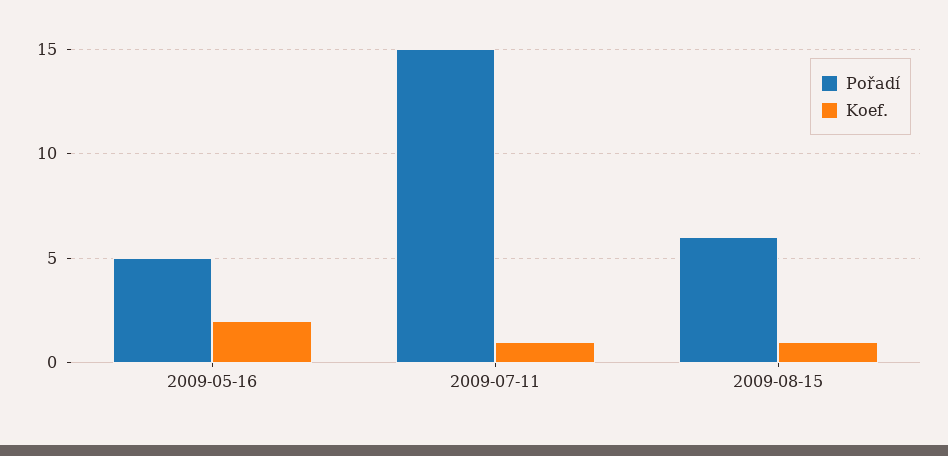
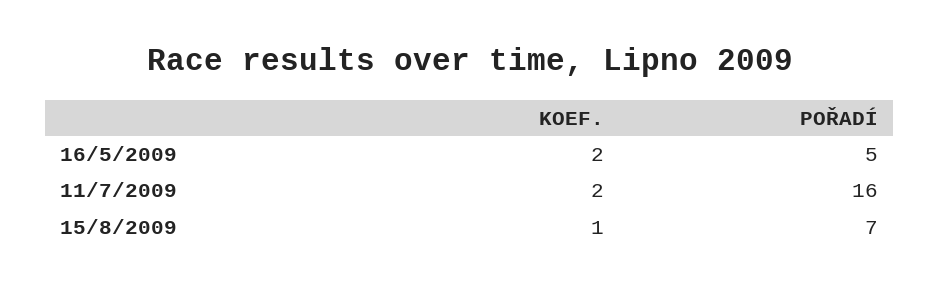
  {
    "Pořadí": {
      "2009-05-16": 5,
-     "2009-07-11": 15,
+     "2009-07-11": 16,
-     "2009-08-15": 6
+     "2009-08-15": 7
    },
    "Koef.": {
      "2009-05-16": 2,
-     "2009-07-11": 1,
+     "2009-07-11": 2,
      "2009-08-15": 1
    }
  }

